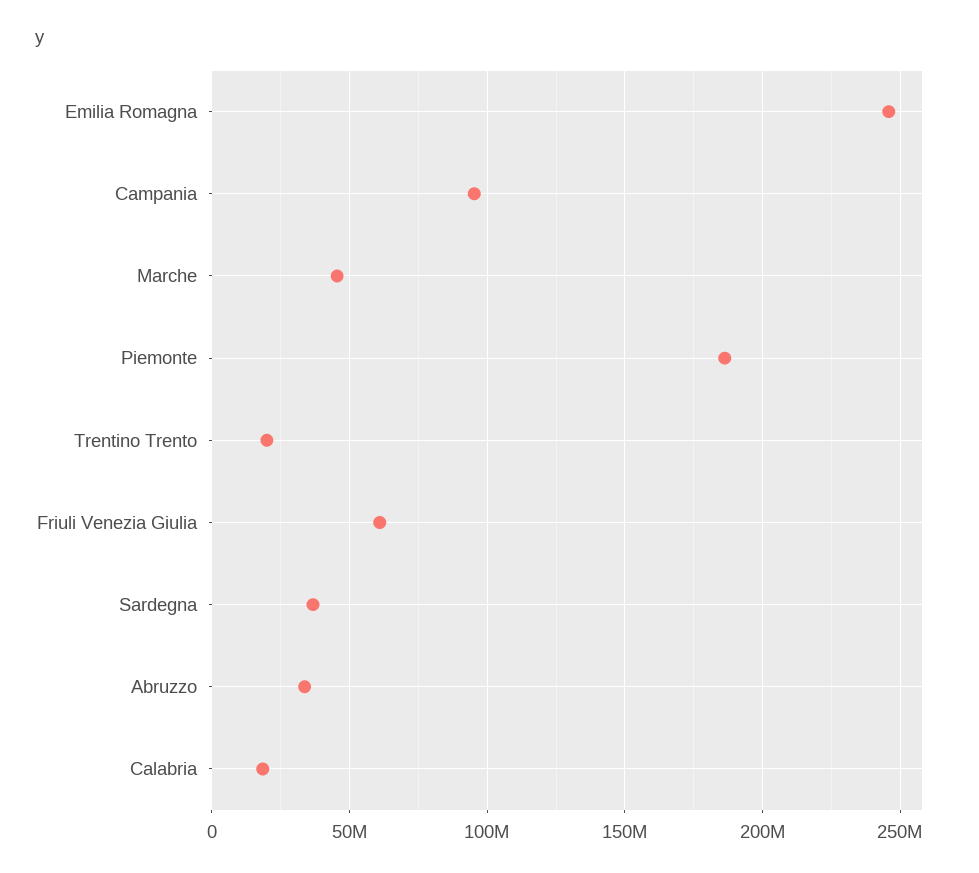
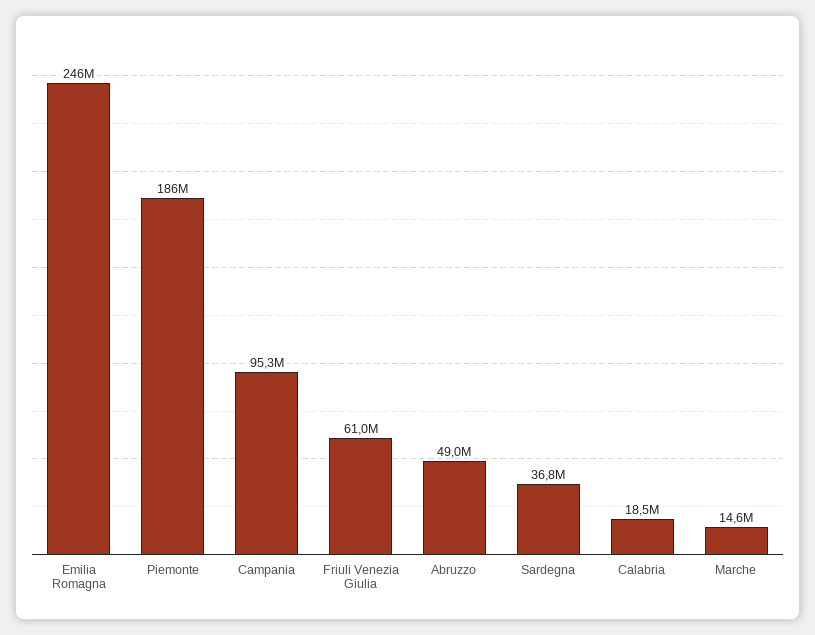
  {
    "Emilia Romagna": 246000000,
    "Campania": 95300000,
-   "Marche": 45000000,
+   "Marche": 14600000,
    "Piemonte": 186000000,
-   "Trentino Trento": 20000000,
    "Friuli Venezia Giulia": 61000000,
    "Sardegna": 36800000,
-   "Abruzzo": 35000000,
+   "Abruzzo": 49000000,
    "Calabria": 18500000
  }

